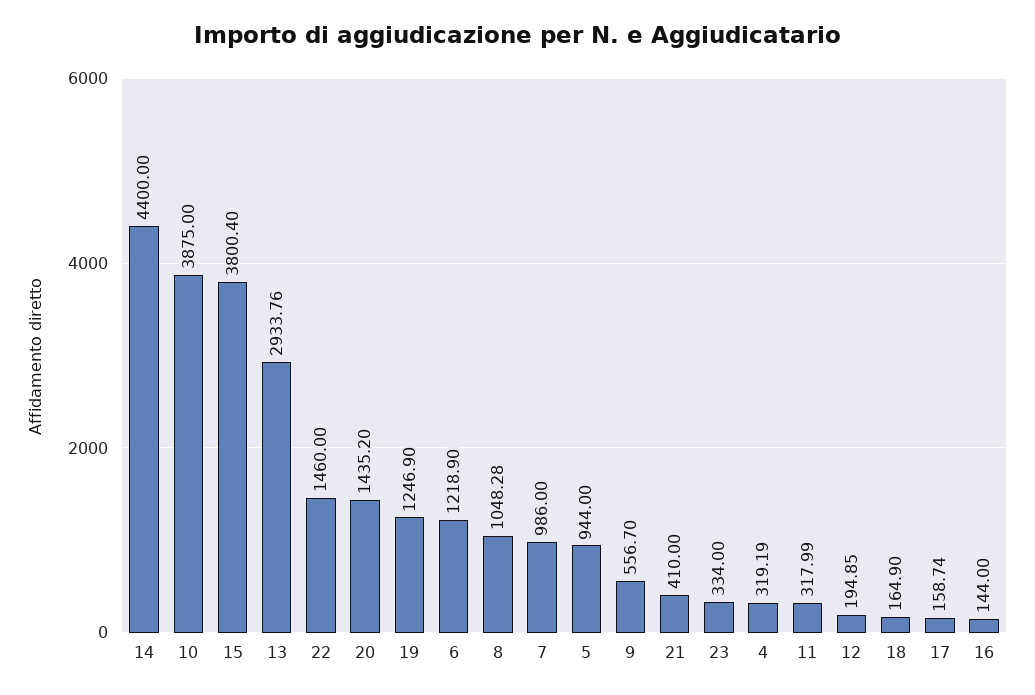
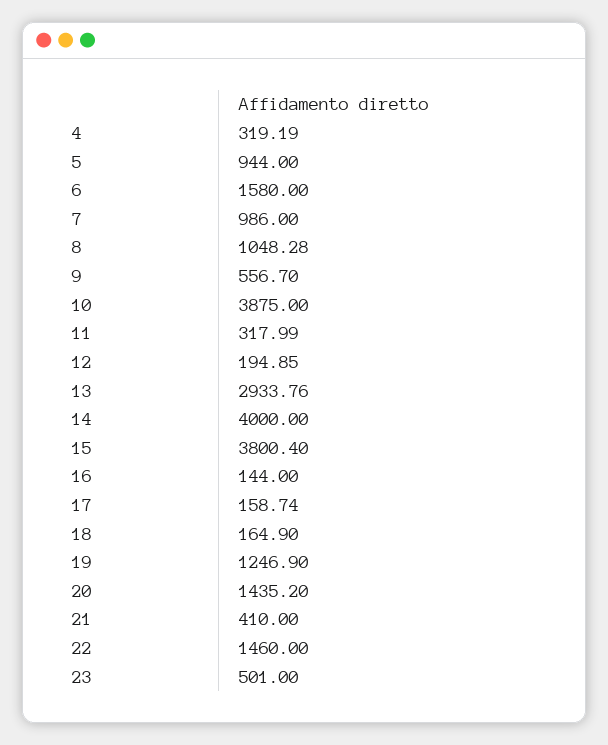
  {
-   "14": 4400,
+   "14": 4000,
    "10": 3875,
    "15": 3800.4,
    "13": 2933.76,
    "22": 1460,
    "20": 1435.2,
    "19": 1246.9,
-   "6": 1218.9,
+   "6": 1580,
    "8": 1048.28,
    "7": 986,
    "5": 944,
    "9": 556.7,
    "21": 410,
-   "23": 334,
+   "23": 501,
    "4": 319.19,
    "11": 317.99,
    "12": 194.85,
    "18": 164.9,
    "17": 158.74,
    "16": 144
  }

